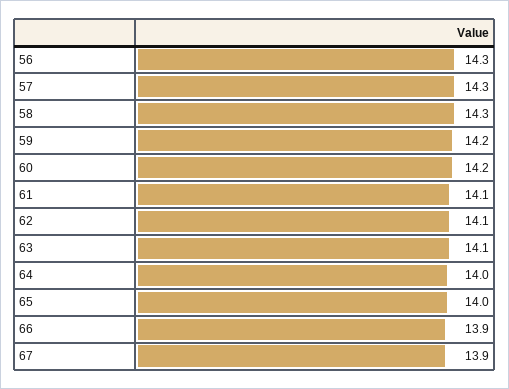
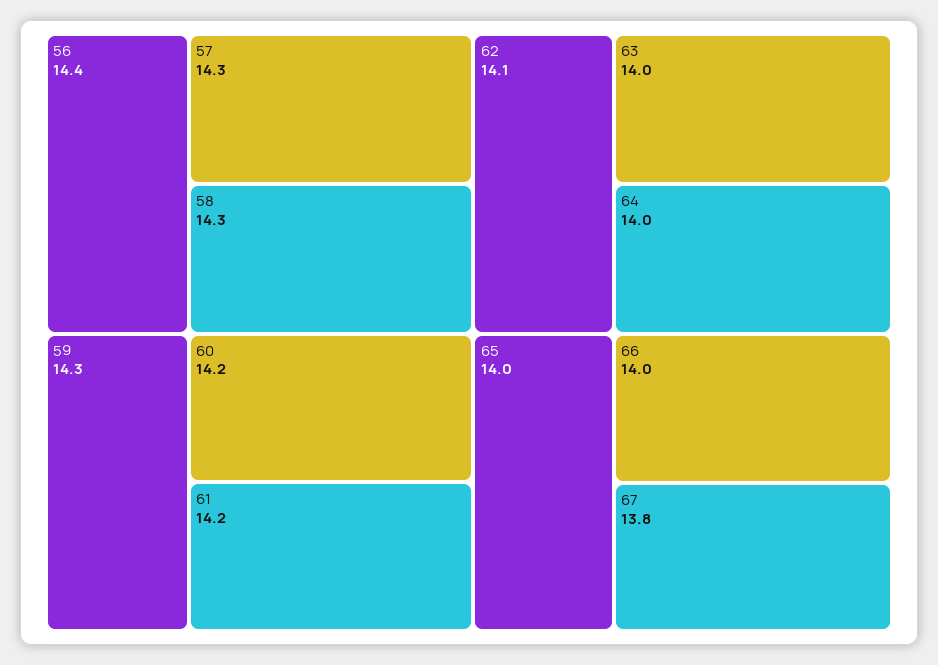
  {
-   "56": 14.3,
+   "56": 14.4,
    "57": 14.3,
    "58": 14.3,
-   "59": 14.2,
+   "59": 14.3,
    "60": 14.2,
-   "61": 14.1,
+   "61": 14.2,
    "62": 14.1,
-   "63": 14.1,
+   "63": 14,
    "64": 14,
    "65": 14,
-   "66": 13.9,
+   "66": 14,
-   "67": 13.9
+   "67": 13.8
  }

